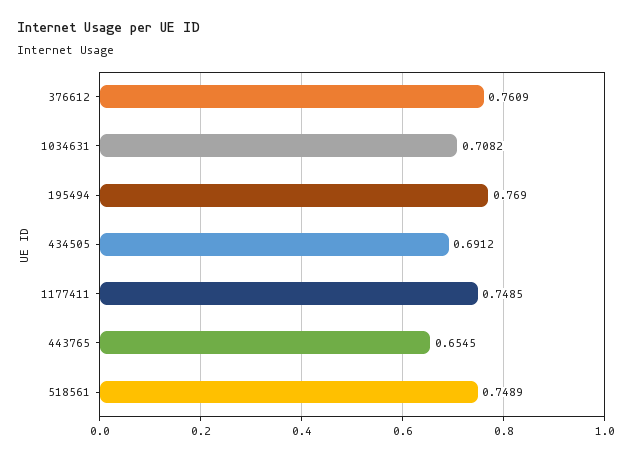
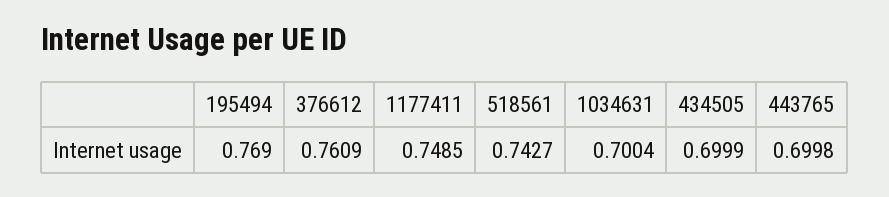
  {
    "376612": 0.7609,
-   "1034631": 0.7082,
+   "1034631": 0.7004,
    "195494": 0.769,
-   "434505": 0.6912,
+   "434505": 0.6999,
    "1177411": 0.7485,
-   "443765": 0.6545,
+   "443765": 0.6998,
-   "518561": 0.7489
+   "518561": 0.7427
  }

